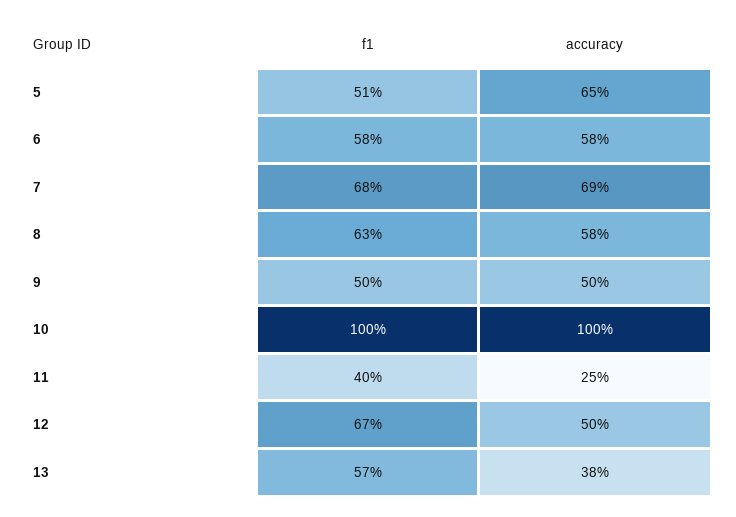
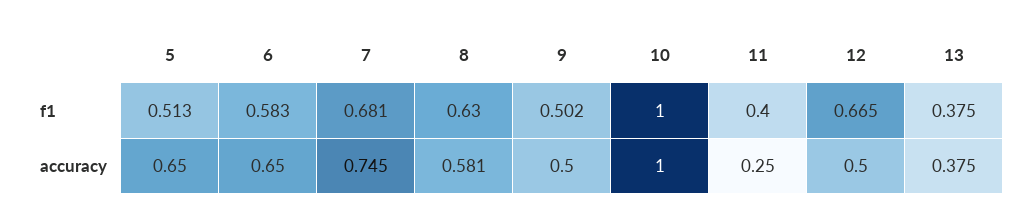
  {
    "f1": {
      "5": 0.513,
      "6": 0.583,
      "7": 0.681,
      "8": 0.63,
      "9": 0.502,
      "10": 1,
      "11": 0.4,
      "12": 0.665,
-     "13": 0.57
+     "13": 0.375
    },
    "accuracy": {
      "5": 0.65,
-     "6": 0.58,
+     "6": 0.65,
-     "7": 0.69,
+     "7": 0.745,
      "8": 0.581,
      "9": 0.5,
      "10": 1,
      "11": 0.25,
      "12": 0.5,
      "13": 0.375
    }
  }

